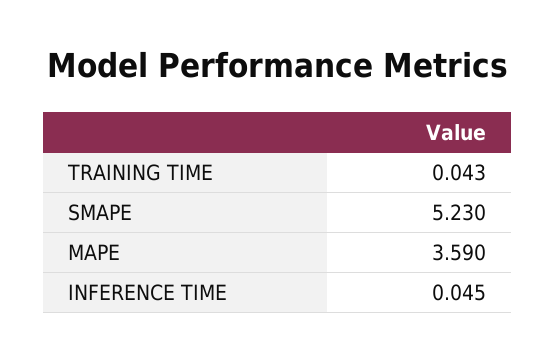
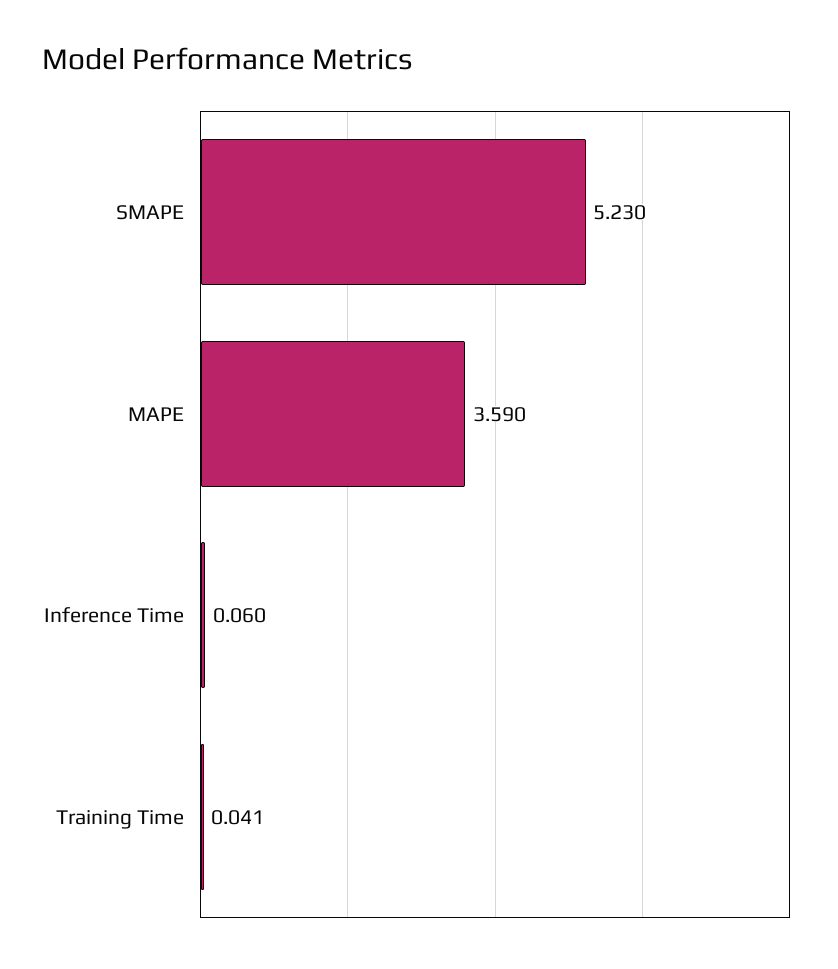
  {
-   "TRAINING TIME": 0.043,
+   "TRAINING TIME": 0.041,
    "SMAPE": 5.23,
    "MAPE": 3.59,
-   "INFERENCE TIME": 0.045
+   "INFERENCE TIME": 0.06
  }

